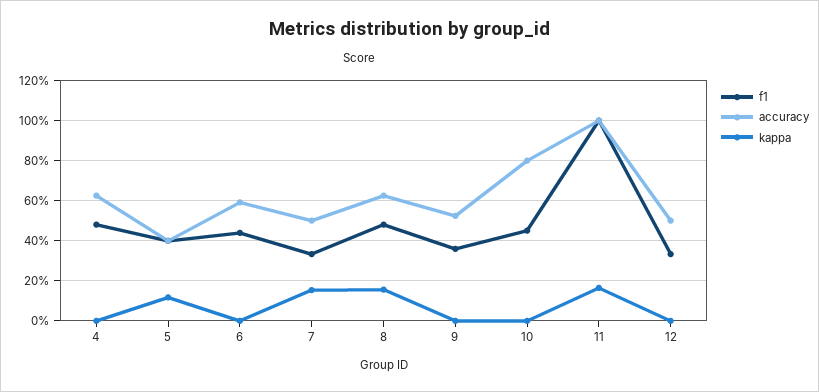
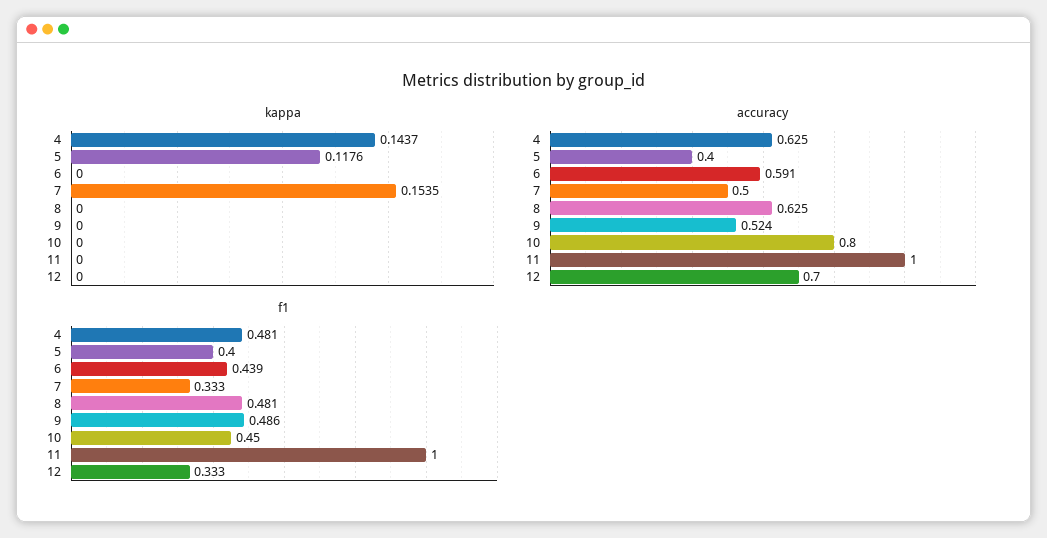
  {
    "f1": {
      "4": 0.481,
      "5": 0.4,
      "6": 0.439,
      "7": 0.333,
      "8": 0.481,
-     "9": 0.35,
+     "9": 0.486,
      "10": 0.45,
      "11": 1,
      "12": 0.333
    },
    "accuracy": {
      "4": 0.625,
      "5": 0.4,
      "6": 0.591,
      "7": 0.5,
      "8": 0.625,
      "9": 0.524,
      "10": 0.8,
      "11": 1,
-     "12": 0.5
+     "12": 0.7
    },
    "kappa": {
-     "4": 0,
+     "4": 0.1437,
      "5": 0.1176,
      "6": 0,
      "7": 0.1535,
-     "8": 0.15,
+     "8": 0,
      "9": 0,
      "10": 0,
-     "11": 0.15,
+     "11": 0,
      "12": 0
    }
  }

